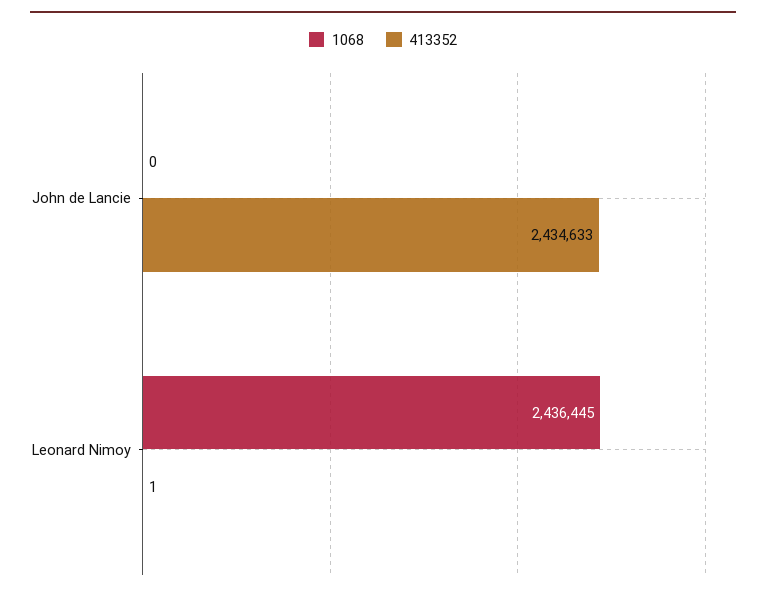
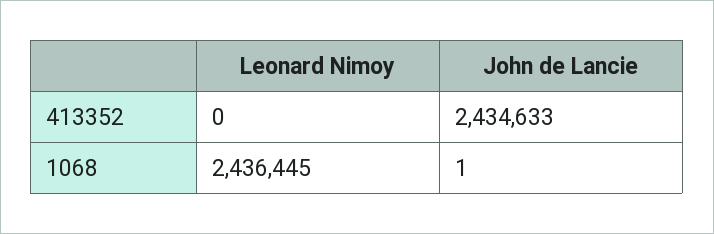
  {
    "1068": {
-     "John de Lancie": 0,
+     "John de Lancie": 1,
      "Leonard Nimoy": 2436445
    },
    "413352": {
      "John de Lancie": 2434633,
-     "Leonard Nimoy": 1
+     "Leonard Nimoy": 0
    }
  }

